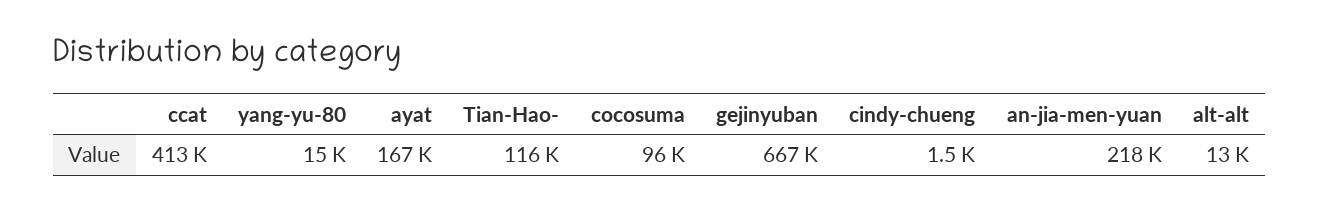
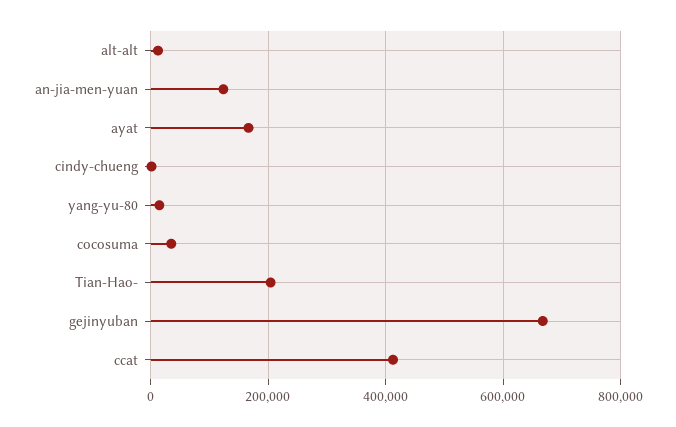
  {
    "ccat": 413000,
    "yang-yu-80": 15000,
    "ayat": 167000,
-   "Tian-Hao-": 116000,
+   "Tian-Hao-": 200000,
-   "cocosuma": 96000,
+   "cocosuma": 40000,
    "gejinyuban": 667000,
    "cindy-chueng": 1500,
-   "an-jia-men-yuan": 218000,
+   "an-jia-men-yuan": 120000,
    "alt-alt": 13000
  }

